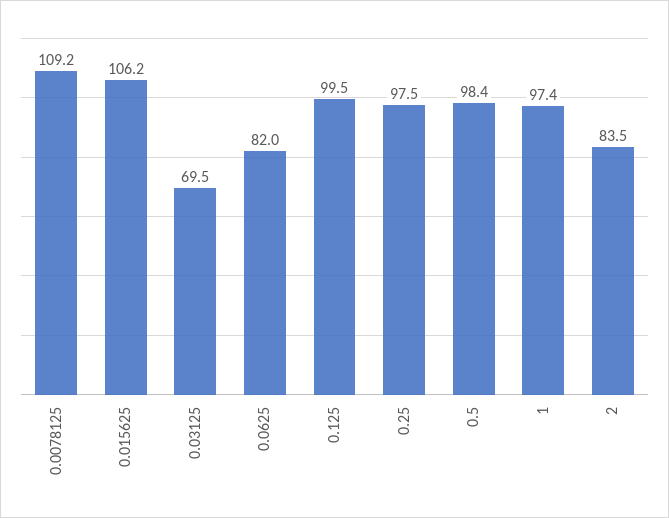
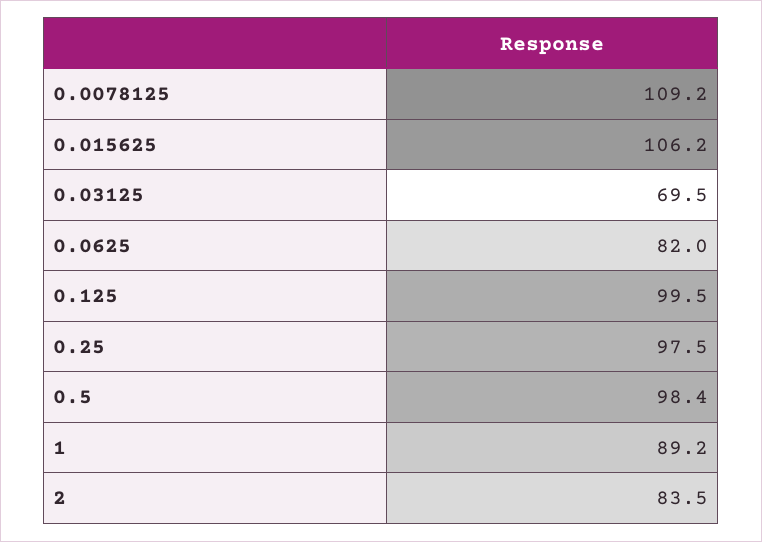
  {
    "0.0078125": 109.2,
    "0.015625": 106.2,
    "0.03125": 69.5,
    "0.0625": 82,
    "0.125": 99.5,
    "0.25": 97.5,
    "0.5": 98.4,
-   "1": 97.4,
+   "1": 89.2,
    "2": 83.5
  }

